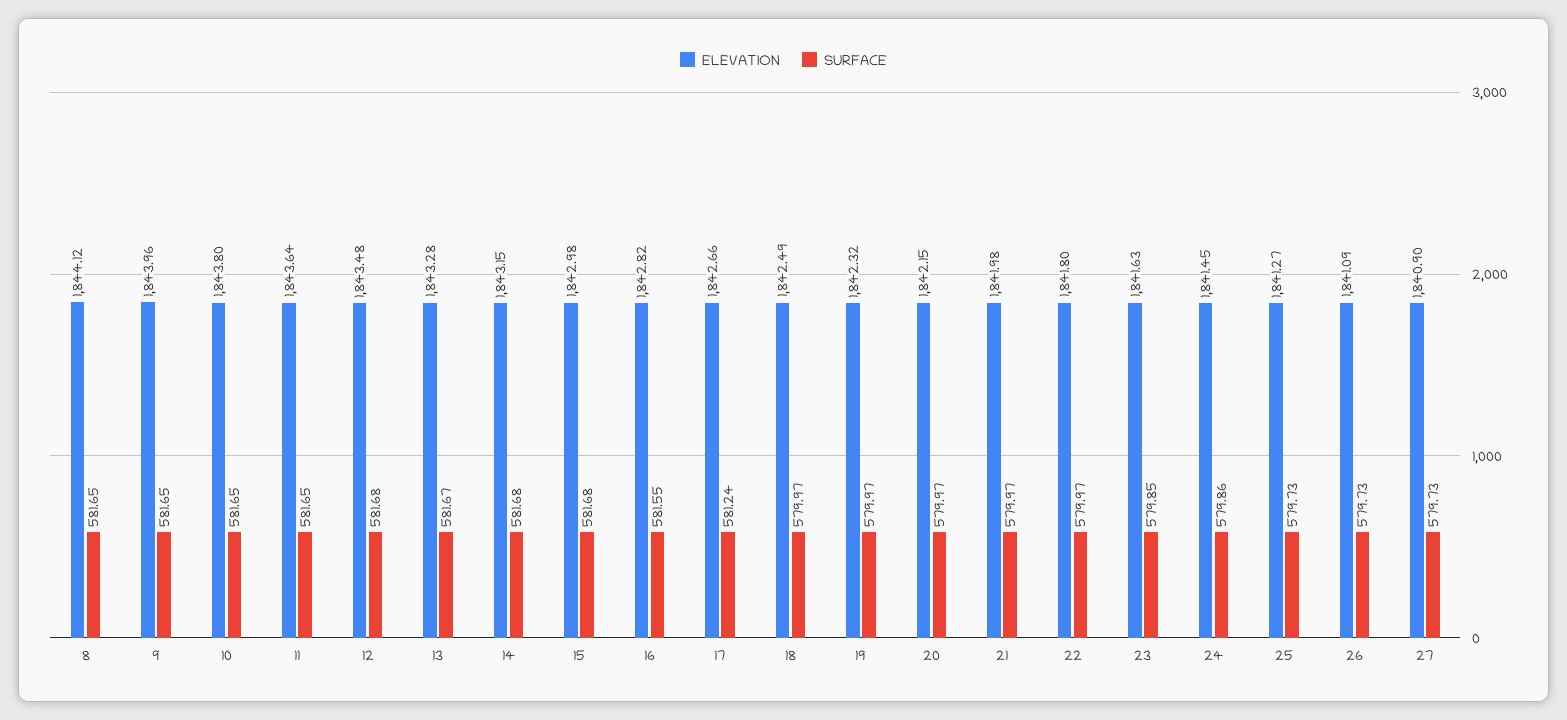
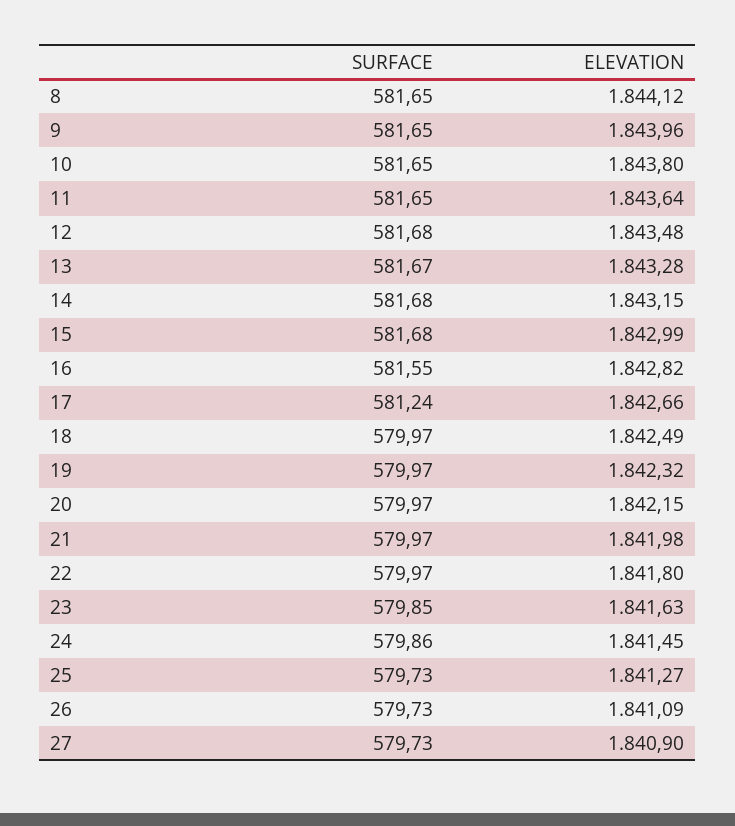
  {
    "ELEVATION": {
      "8": 1844.12,
      "9": 1843.96,
      "10": 1843.8,
      "11": 1843.64,
      "12": 1843.48,
      "13": 1843.28,
      "14": 1843.15,
-     "15": 1842.98,
+     "15": 1842.99,
      "16": 1842.82,
      "17": 1842.66,
      "18": 1842.49,
      "19": 1842.32,
      "20": 1842.15,
      "21": 1841.98,
      "22": 1841.8,
      "23": 1841.63,
      "24": 1841.45,
      "25": 1841.27,
      "26": 1841.09,
      "27": 1840.9
    },
    "SURFACE": {
      "8": 581.65,
      "9": 581.65,
      "10": 581.65,
      "11": 581.65,
      "12": 581.68,
      "13": 581.67,
      "14": 581.68,
      "15": 581.68,
      "16": 581.55,
      "17": 581.24,
      "18": 579.97,
      "19": 579.97,
      "20": 579.97,
      "21": 579.97,
      "22": 579.97,
      "23": 579.85,
      "24": 579.86,
      "25": 579.73,
      "26": 579.73,
      "27": 579.73
    }
  }

